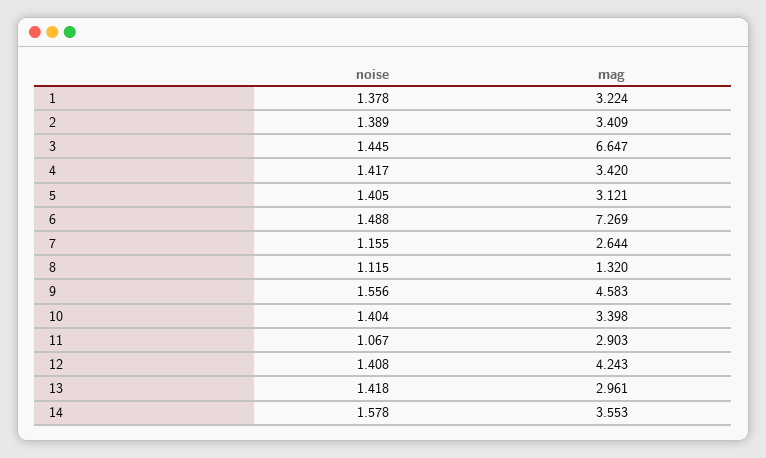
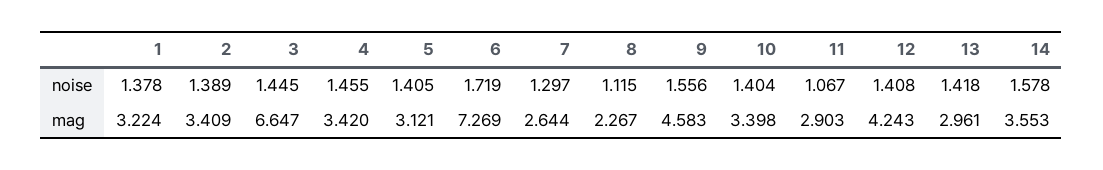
  {
    "noise": {
      "1": 1.378,
      "2": 1.389,
      "3": 1.445,
-     "4": 1.417,
+     "4": 1.455,
      "5": 1.405,
-     "6": 1.488,
+     "6": 1.719,
-     "7": 1.155,
+     "7": 1.297,
      "8": 1.115,
      "9": 1.556,
      "10": 1.404,
      "11": 1.067,
      "12": 1.408,
      "13": 1.418,
      "14": 1.578
    },
    "mag": {
      "1": 3.224,
      "2": 3.409,
      "3": 6.647,
      "4": 3.42,
      "5": 3.121,
      "6": 7.269,
      "7": 2.644,
-     "8": 1.32,
+     "8": 2.267,
      "9": 4.583,
      "10": 3.398,
      "11": 2.903,
      "12": 4.243,
      "13": 2.961,
      "14": 3.553
    }
  }

